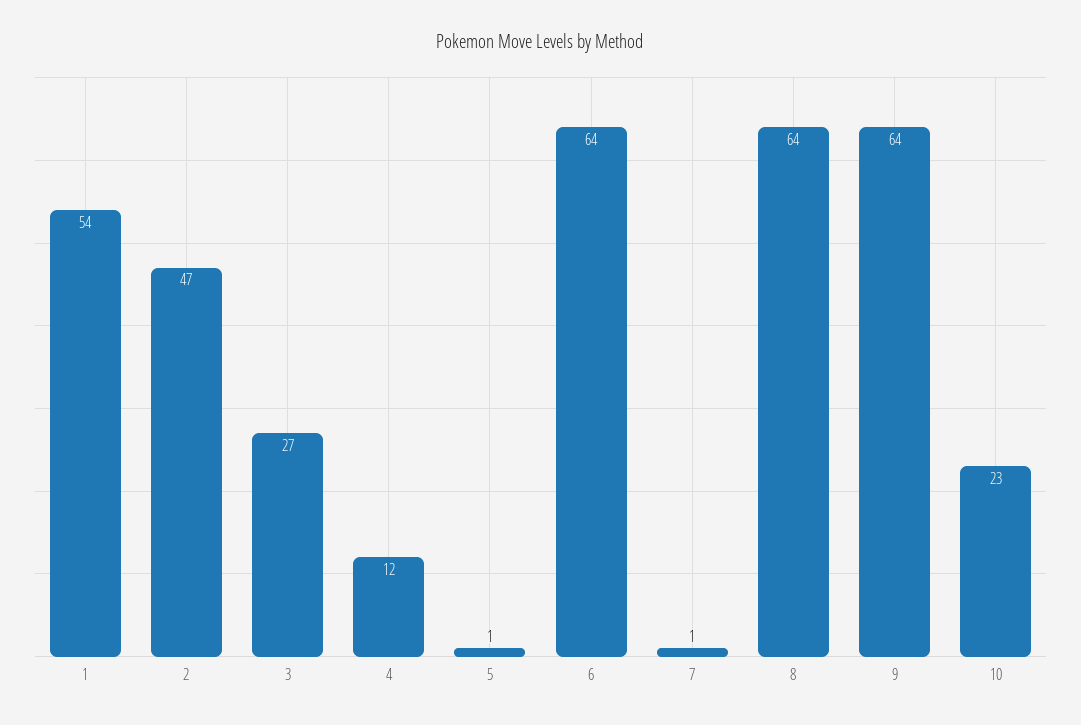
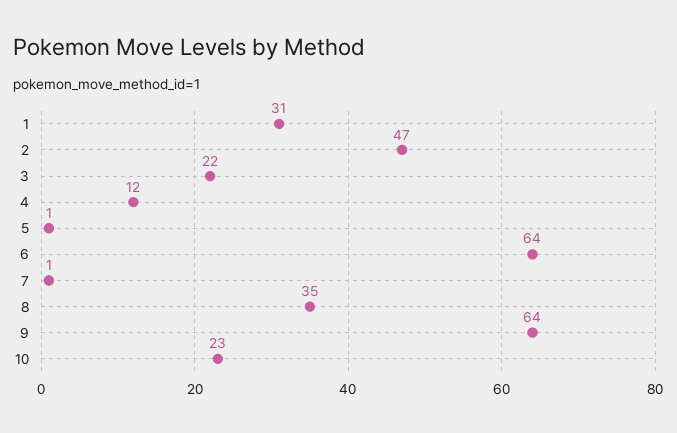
  {
-   "1": 54,
+   "1": 31,
    "2": 47,
-   "3": 27,
+   "3": 22,
    "4": 12,
    "5": 1,
    "6": 64,
    "7": 1,
-   "8": 64,
+   "8": 35,
    "9": 64,
    "10": 23
  }

